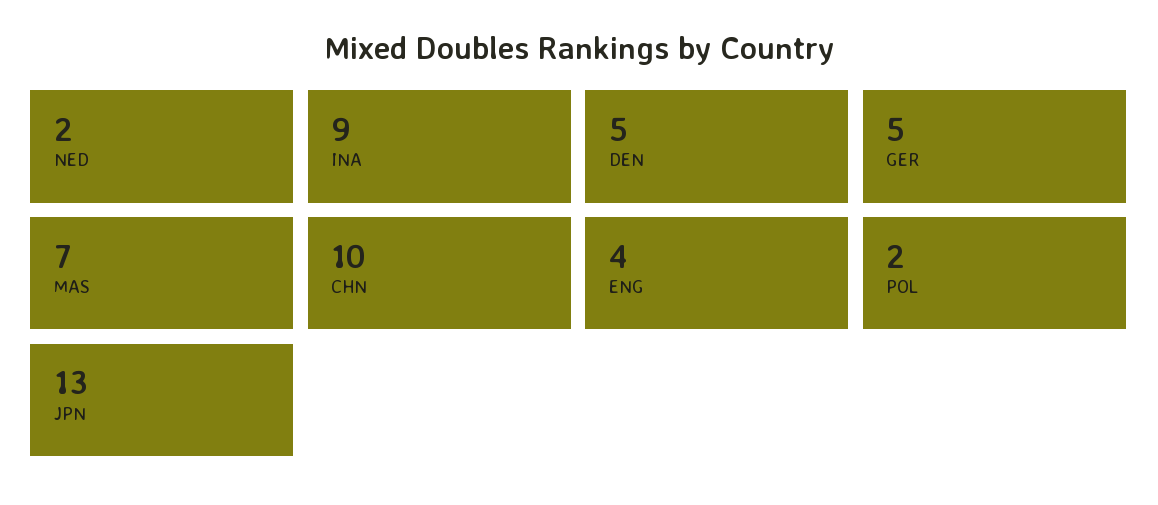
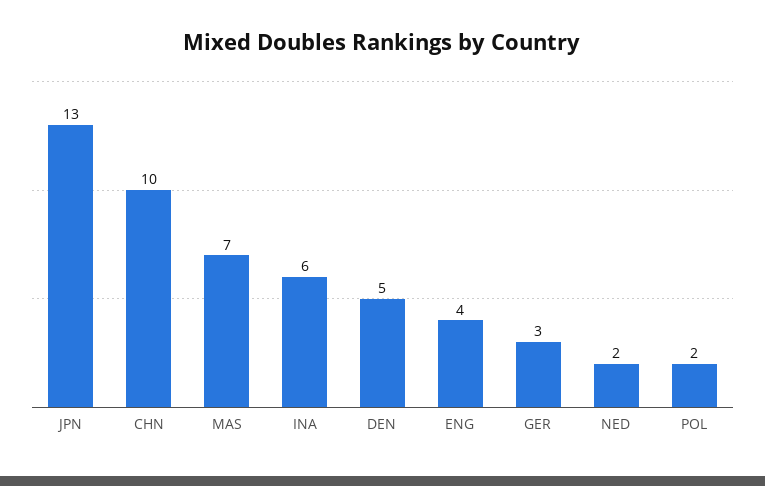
  {
    "NED": 2,
-   "INA": 9,
+   "INA": 6,
    "DEN": 5,
-   "GER": 5,
+   "GER": 3,
    "MAS": 7,
    "CHN": 10,
    "ENG": 4,
    "POL": 2,
    "JPN": 13
  }

